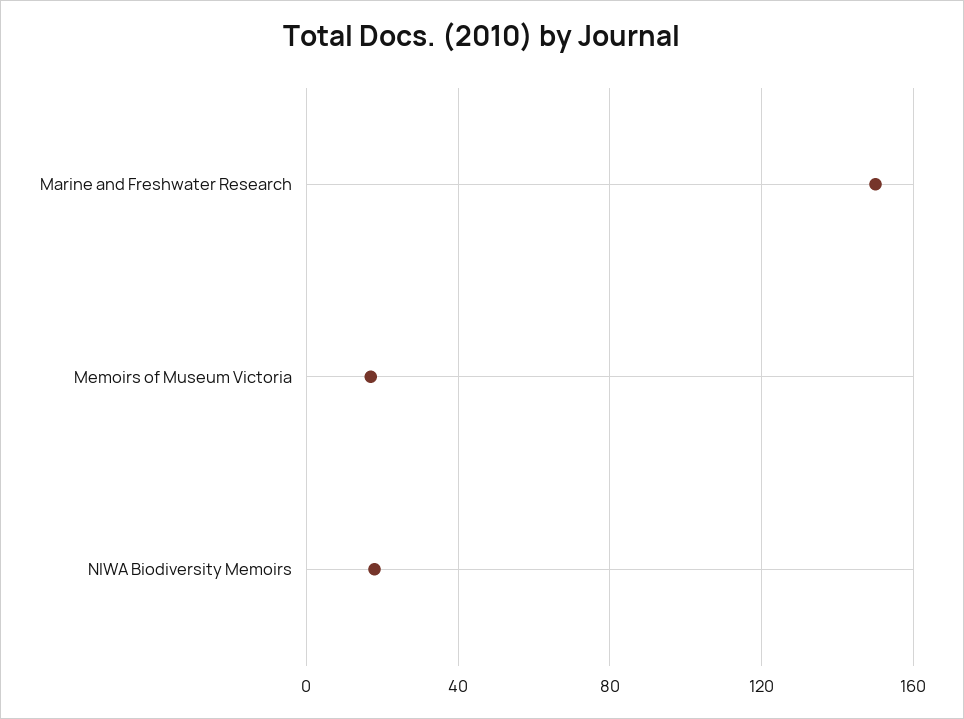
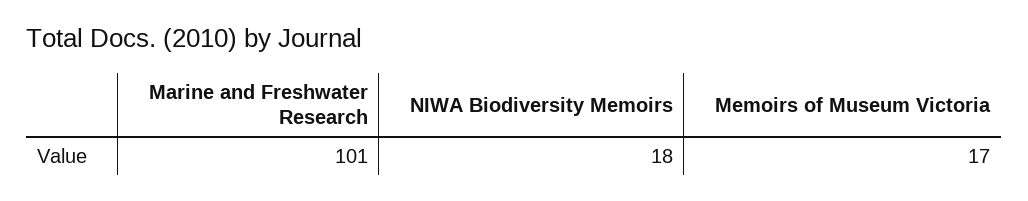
  {
-   "Marine and Freshwater Research": 150,
+   "Marine and Freshwater Research": 101,
    "Memoirs of Museum Victoria": 17,
    "NIWA Biodiversity Memoirs": 18
  }

